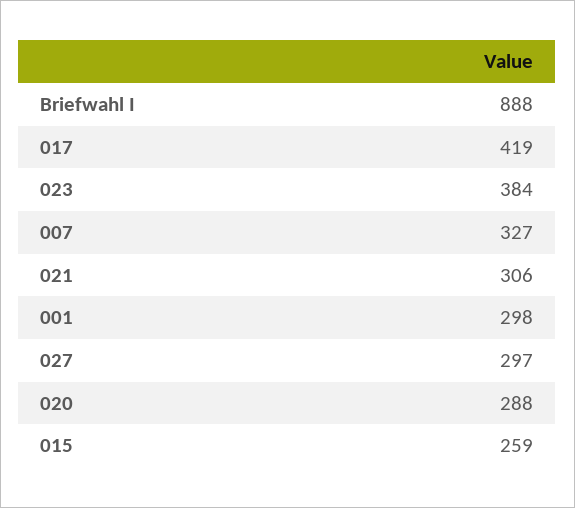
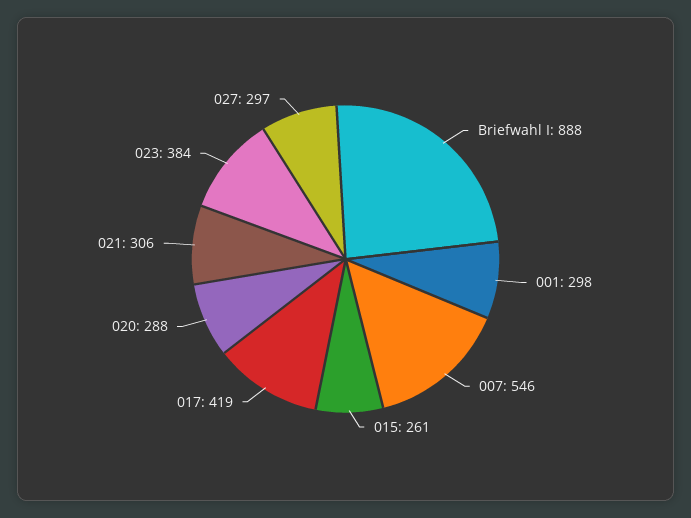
  {
    "Briefwahl I": 888,
    "017": 419,
    "023": 384,
-   "007": 327,
+   "007": 546,
    "021": 306,
    "001": 298,
    "027": 297,
    "020": 288,
-   "015": 259
+   "015": 261
  }

